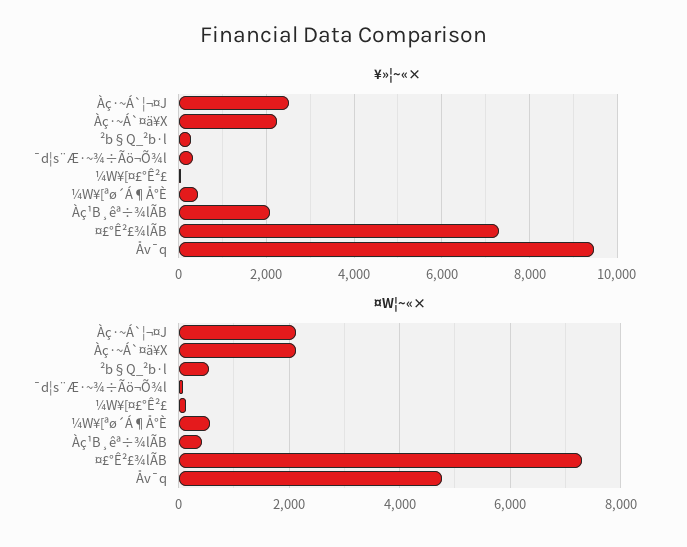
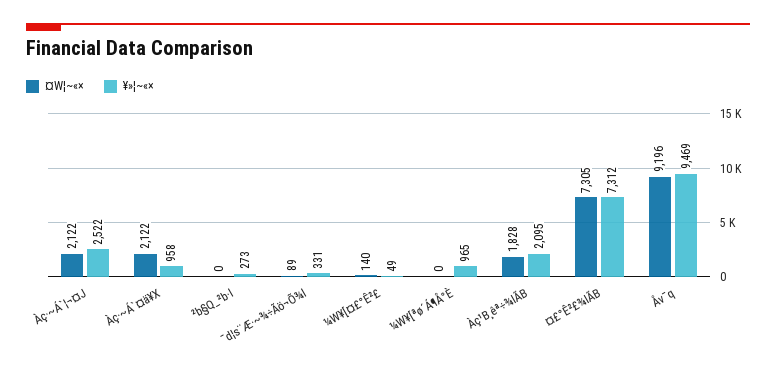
  {
    "¥»¦~«×": {
      "Àç·~Á`¦¬¤J": 2522,
-     "Àç·~Á`¤ä¥X": 2200,
+     "Àç·~Á`¤ä¥X": 958,
      "²b§Q_²b·l": 273,
      "¯d¦s¨Æ·~¾÷Ãö¬Õ¾l": 331,
      "¼W¥[¤£°Ê²£": 49,
-     "¼W¥[ªø´Á¶Å°È": 400,
+     "¼W¥[ªø´Á¶Å°È": 965,
      "Àç¹B¸êª÷¾lÃB": 2095,
      "¤£°Ê²£¾lÃB": 7312,
      "Åv¯q": 9469
    },
    "¤W¦~«×": {
      "Àç·~Á`¦¬¤J": 2122,
      "Àç·~Á`¤ä¥X": 2122,
-     "²b§Q_²b·l": 600,
+     "²b§Q_²b·l": 0,
      "¯d¦s¨Æ·~¾÷Ãö¬Õ¾l": 89,
      "¼W¥[¤£°Ê²£": 140,
-     "¼W¥[ªø´Á¶Å°È": 600,
+     "¼W¥[ªø´Á¶Å°È": 0,
-     "Àç¹B¸êª÷¾lÃB": 400,
+     "Àç¹B¸êª÷¾lÃB": 1828,
      "¤£°Ê²£¾lÃB": 7305,
-     "Åv¯q": 4800
+     "Åv¯q": 9196
    }
  }

